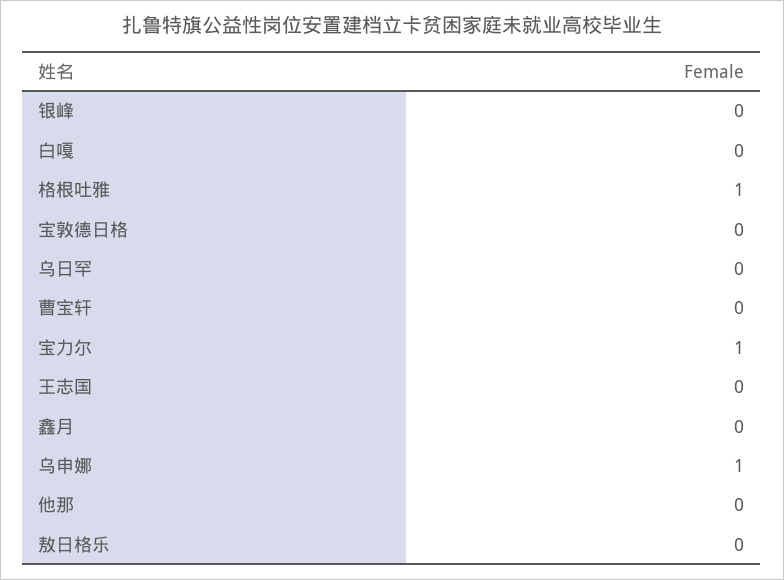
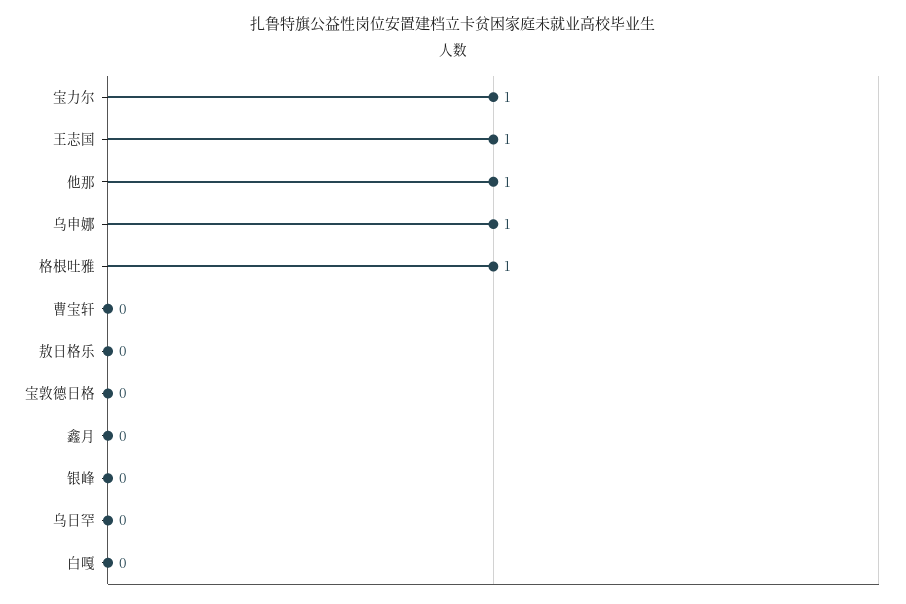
  {
    "银峰": 0,
    "白嘎": 0,
    "格根吐雅": 1,
    "宝敦德日格": 0,
    "乌日罕": 0,
    "曹宝轩": 0,
    "宝力尔": 1,
-   "王志国": 0,
+   "王志国": 1,
    "鑫月": 0,
    "乌申娜": 1,
-   "他那": 0,
+   "他那": 1,
    "敖日格乐": 0
  }

